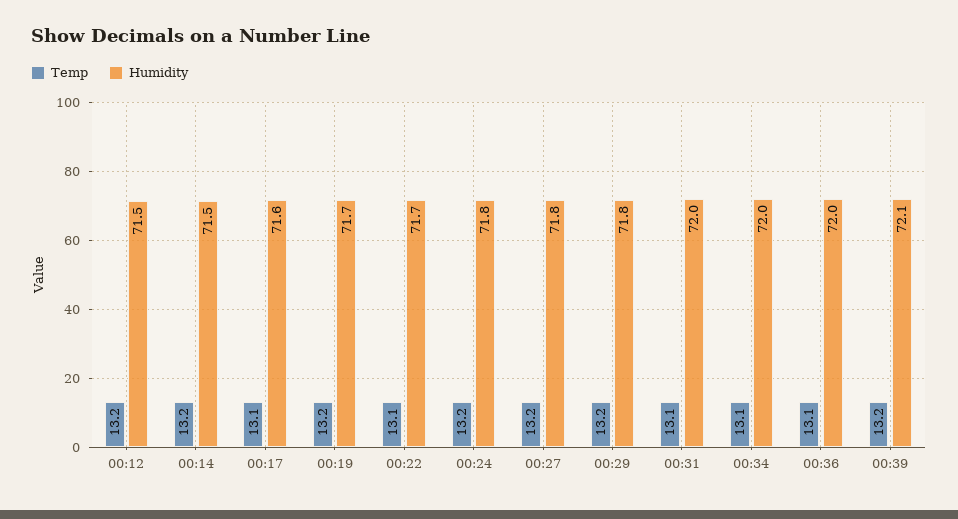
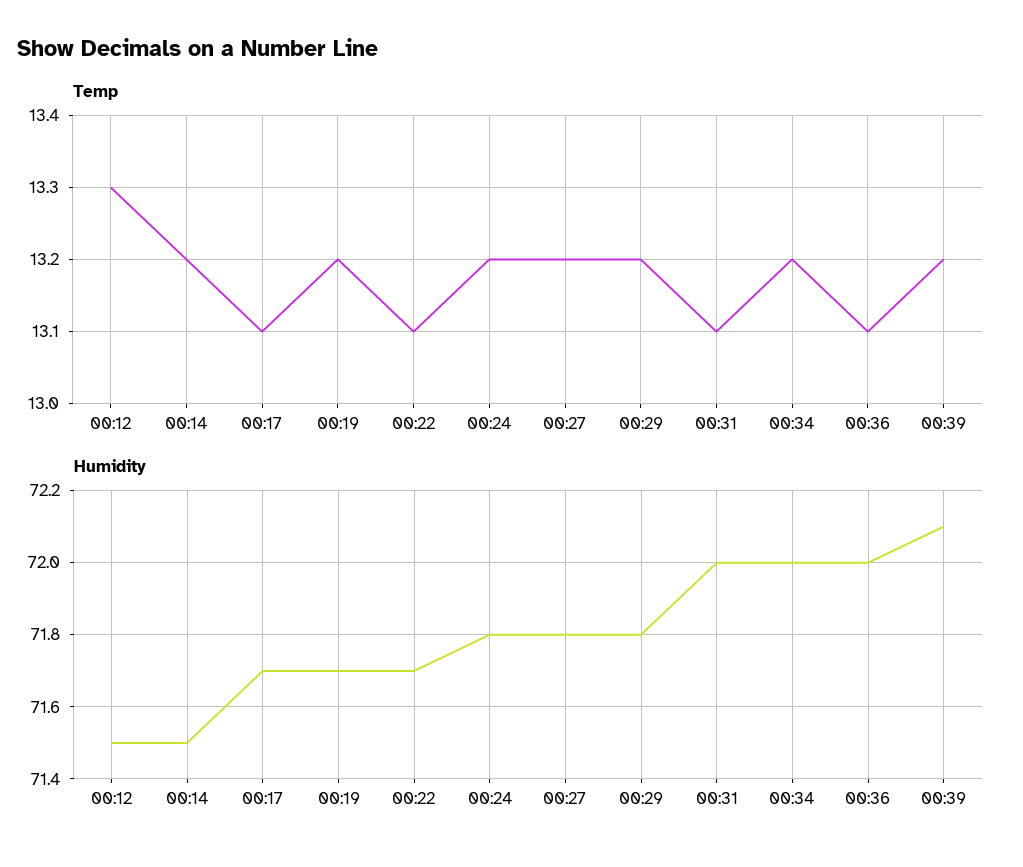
  {
    "Temp": {
-     "00:12": 13.2,
+     "00:12": 13.3,
      "00:14": 13.2,
      "00:17": 13.1,
      "00:19": 13.2,
      "00:22": 13.1,
      "00:24": 13.2,
      "00:27": 13.2,
      "00:29": 13.2,
      "00:31": 13.1,
-     "00:34": 13.1,
+     "00:34": 13.2,
      "00:36": 13.1,
      "00:39": 13.2
    },
    "Humidity": {
      "00:12": 71.5,
      "00:14": 71.5,
-     "00:17": 71.6,
+     "00:17": 71.7,
      "00:19": 71.7,
      "00:22": 71.7,
      "00:24": 71.8,
      "00:27": 71.8,
      "00:29": 71.8,
      "00:31": 72,
      "00:34": 72,
      "00:36": 72,
      "00:39": 72.1
    }
  }

